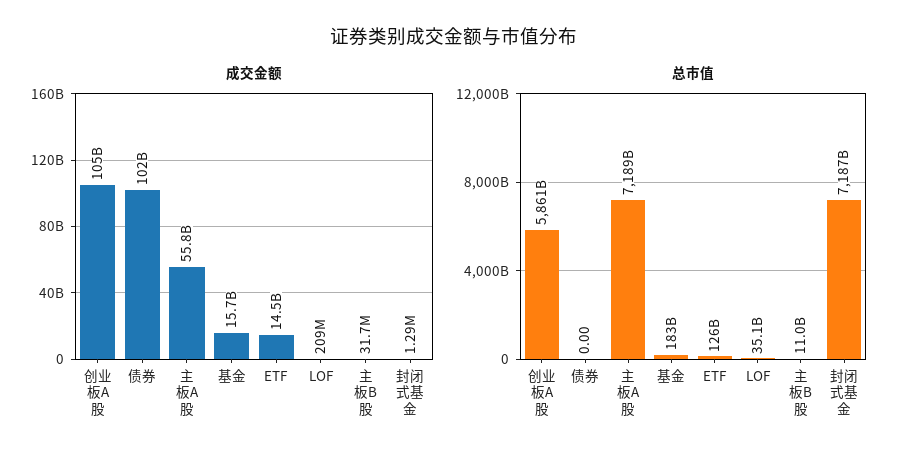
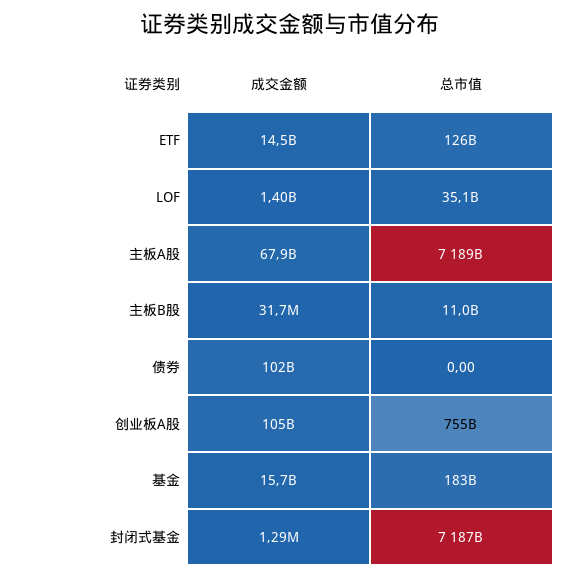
  {
    "成交金额": {
      "创业板A股": 105000000000,
      "债券": 102000000000,
-     "主板A股": 55800000000,
+     "主板A股": 67900000000,
      "基金": 15700000000,
      "ETF": 14500000000,
-     "LOF": 209000000,
+     "LOF": 1400000000,
      "主板B股": 31700000,
      "封闭式基金": 1290000
    },
    "总市值": {
-     "创业板A股": 5861000000000,
+     "创业板A股": 755000000000,
      "债券": 0,
      "主板A股": 7189000000000,
      "基金": 183000000000,
      "ETF": 126000000000,
      "LOF": 35100000000,
      "主板B股": 11000000000,
      "封闭式基金": 7187000000000
    }
  }

